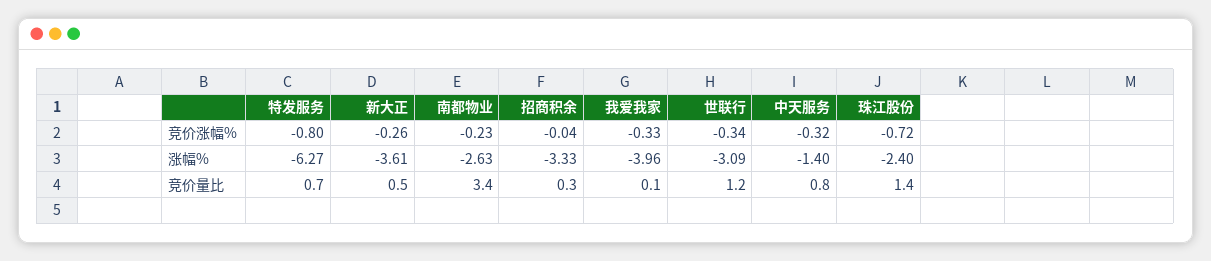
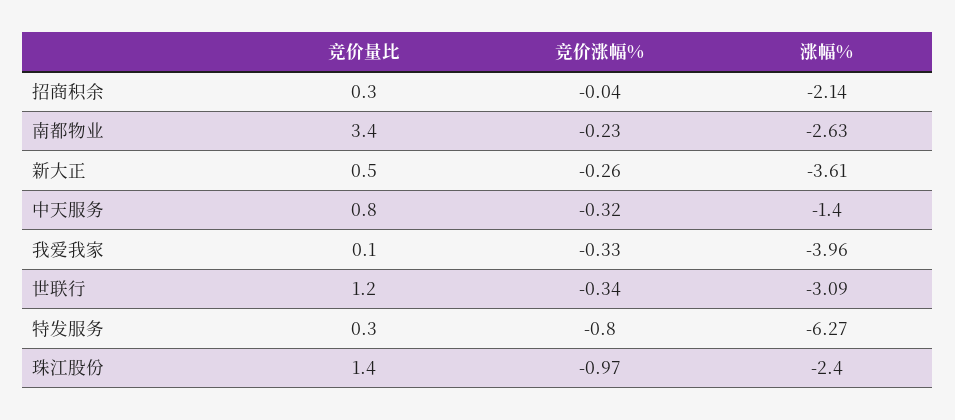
  {
    "特发服务": {
      "竞价涨幅%": -0.8,
      "涨幅%": -6.27,
-     "竞价量比": 0.7
+     "竞价量比": 0.3
    },
    "新大正": {
      "竞价涨幅%": -0.26,
      "涨幅%": -3.61,
      "竞价量比": 0.5
    },
    "南都物业": {
      "竞价涨幅%": -0.23,
      "涨幅%": -2.63,
      "竞价量比": 3.4
    },
    "招商积余": {
      "竞价涨幅%": -0.04,
-     "涨幅%": -3.33,
+     "涨幅%": -2.14,
      "竞价量比": 0.3
    },
    "我爱我家": {
      "竞价涨幅%": -0.33,
      "涨幅%": -3.96,
      "竞价量比": 0.1
    },
    "世联行": {
      "竞价涨幅%": -0.34,
      "涨幅%": -3.09,
      "竞价量比": 1.2
    },
    "中天服务": {
      "竞价涨幅%": -0.32,
      "涨幅%": -1.4,
      "竞价量比": 0.8
    },
    "珠江股份": {
-     "竞价涨幅%": -0.72,
+     "竞价涨幅%": -0.97,
      "涨幅%": -2.4,
      "竞价量比": 1.4
    }
  }

